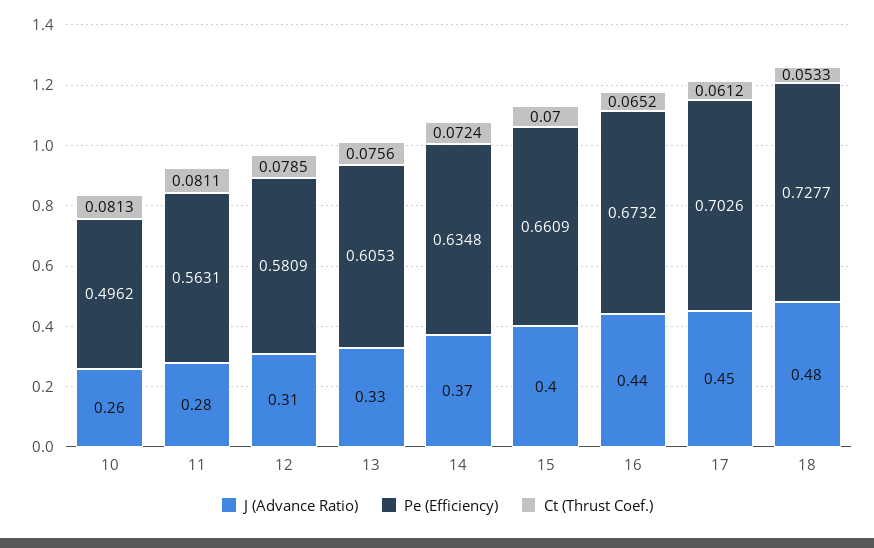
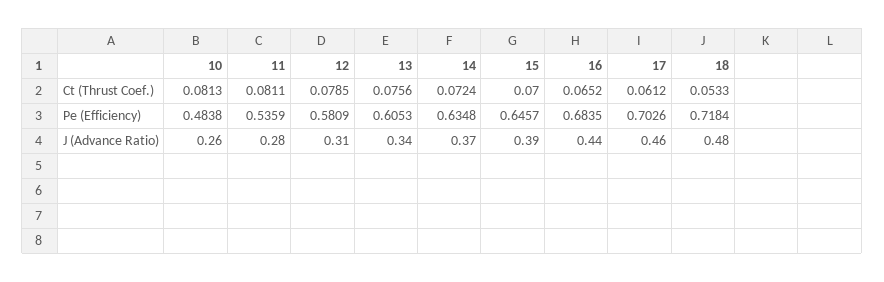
  {
    "J (Advance Ratio)": {
      "10": 0.26,
      "11": 0.28,
      "12": 0.31,
-     "13": 0.33,
+     "13": 0.34,
      "14": 0.37,
-     "15": 0.4,
+     "15": 0.39,
      "16": 0.44,
-     "17": 0.45,
+     "17": 0.46,
      "18": 0.48
    },
    "Pe (Efficiency)": {
-     "10": 0.4962,
+     "10": 0.4838,
-     "11": 0.5631,
+     "11": 0.5359,
      "12": 0.5809,
      "13": 0.6053,
      "14": 0.6348,
-     "15": 0.6609,
+     "15": 0.6457,
-     "16": 0.6732,
+     "16": 0.6835,
      "17": 0.7026,
-     "18": 0.7277
+     "18": 0.7184
    },
    "Ct (Thrust Coef.)": {
      "10": 0.0813,
      "11": 0.0811,
      "12": 0.0785,
      "13": 0.0756,
      "14": 0.0724,
      "15": 0.07,
      "16": 0.0652,
      "17": 0.0612,
      "18": 0.0533
    }
  }

